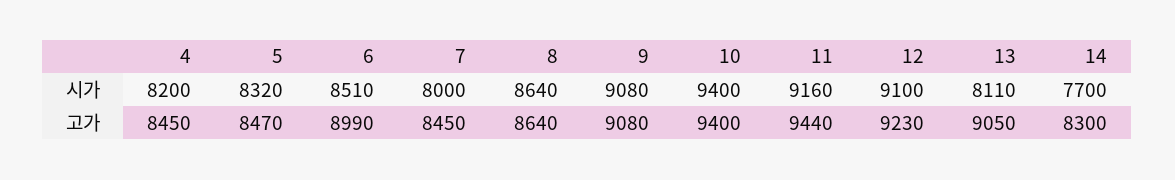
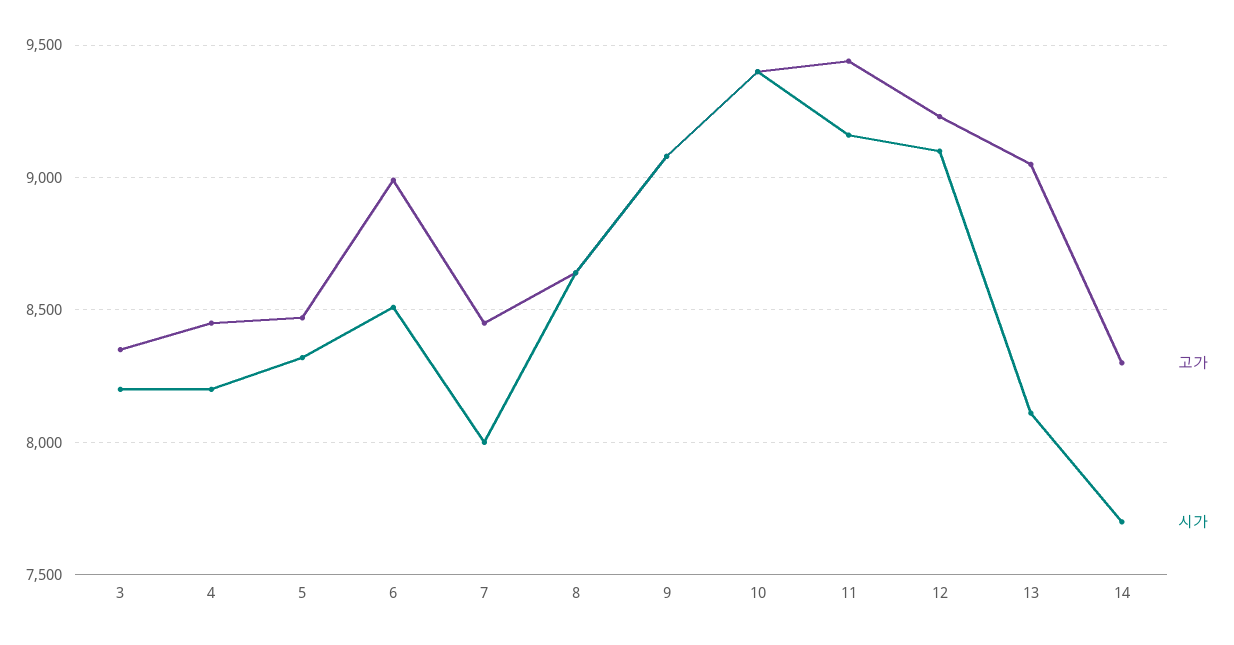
  {
    "시가": {
      "4": 8200,
      "5": 8320,
      "6": 8510,
      "7": 8000,
      "8": 8640,
      "9": 9080,
      "10": 9400,
      "11": 9160,
      "12": 9100,
      "13": 8110,
-     "14": 7700
+     "14": 7700,
+     "3": 8200
    },
    "고가": {
      "4": 8450,
      "5": 8470,
      "6": 8990,
      "7": 8450,
      "8": 8640,
      "9": 9080,
      "10": 9400,
      "11": 9440,
      "12": 9230,
      "13": 9050,
-     "14": 8300
+     "14": 8300,
+     "3": 8350
    }
  }

